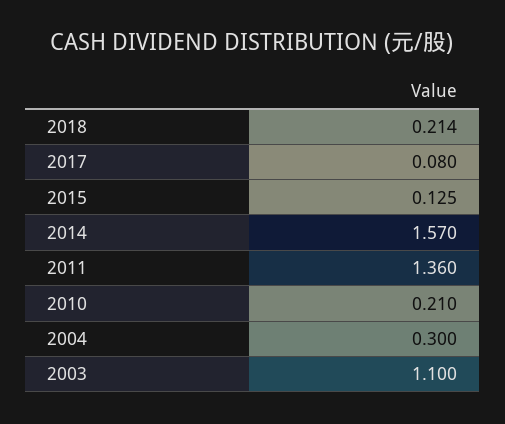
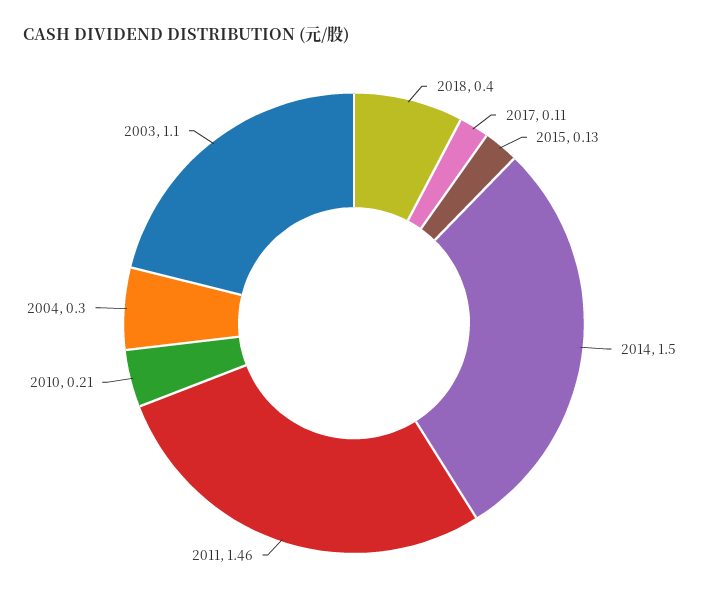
  {
-   "2018": 0.214,
+   "2018": 0.4,
-   "2017": 0.08,
+   "2017": 0.11,
    "2015": 0.125,
-   "2014": 1.57,
+   "2014": 1.5,
-   "2011": 1.36,
+   "2011": 1.46,
    "2010": 0.21,
    "2004": 0.3,
    "2003": 1.1
  }

